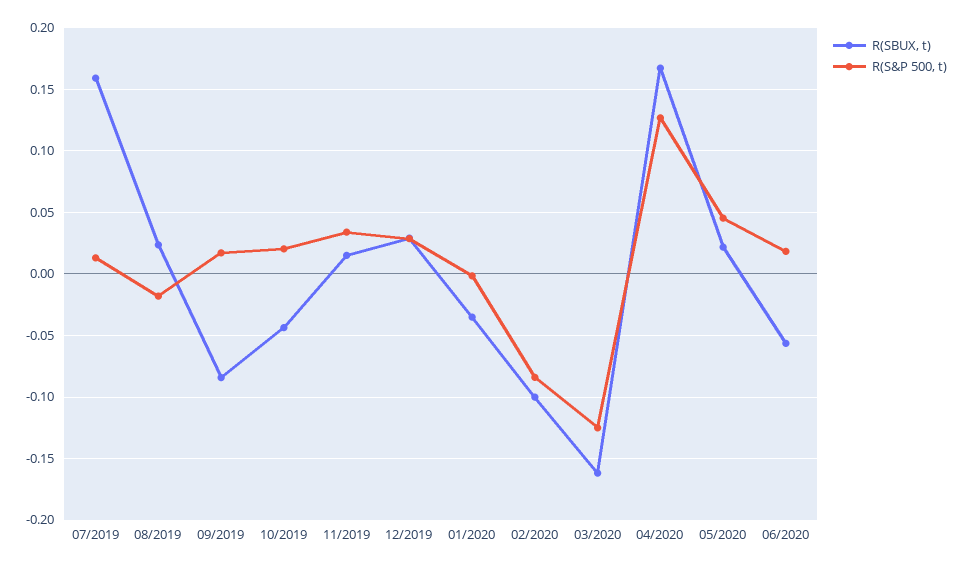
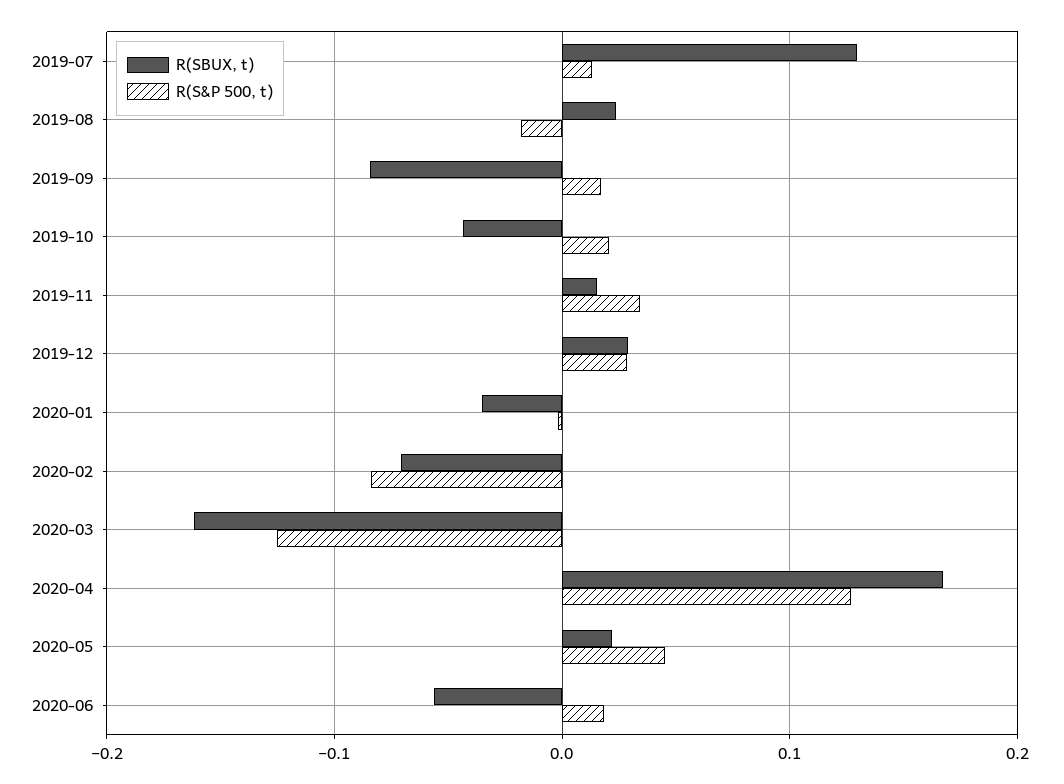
  {
    "R(SBUX, t)": {
-     "07/2019": 0.16,
+     "07/2019": 0.13,
      "08/2019": 0.025,
      "09/2019": -0.085,
      "10/2019": -0.045,
      "11/2019": 0.015,
      "12/2019": 0.03,
      "01/2020": -0.035,
-     "02/2020": -0.1,
+     "02/2020": -0.07,
      "03/2020": -0.16,
      "04/2020": 0.165,
      "05/2020": 0.02,
      "06/2020": -0.055
    },
    "R(S&P 500, t)": {
      "07/2019": 0.015,
      "08/2019": -0.02,
      "09/2019": 0.015,
      "10/2019": 0.02,
      "11/2019": 0.035,
      "12/2019": 0.03,
      "01/2020": 0,
      "02/2020": -0.085,
      "03/2020": -0.125,
      "04/2020": 0.125,
      "05/2020": 0.045,
      "06/2020": 0.02
    }
  }

